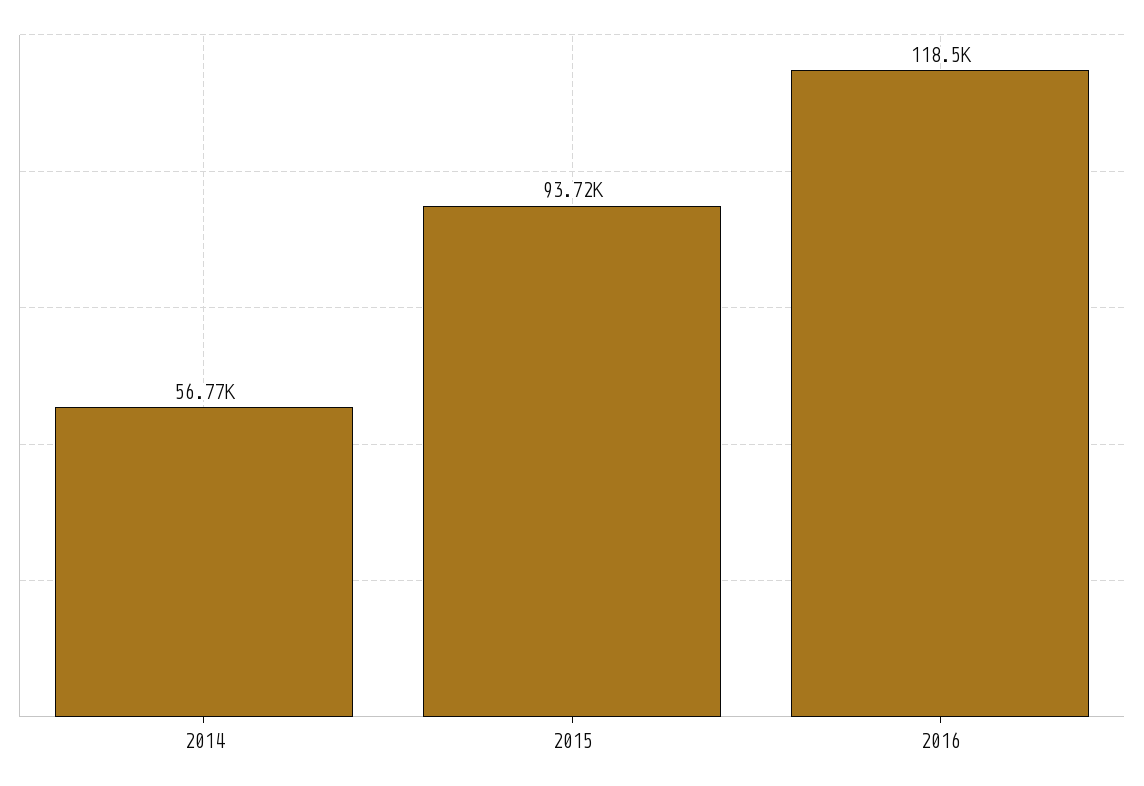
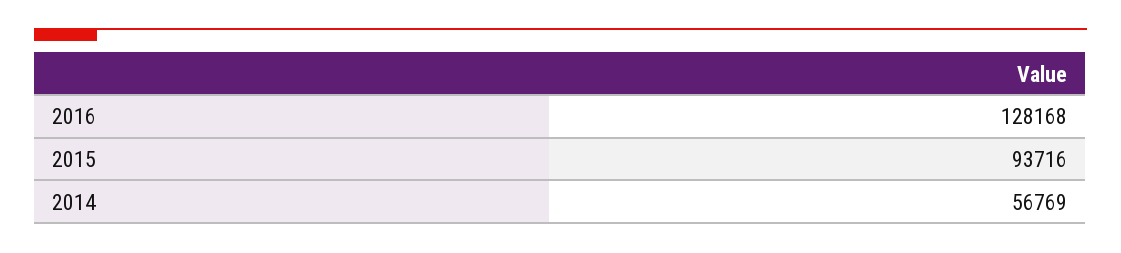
  {
    "2014": 56769,
    "2015": 93716,
-   "2016": 118500
+   "2016": 128168
  }

